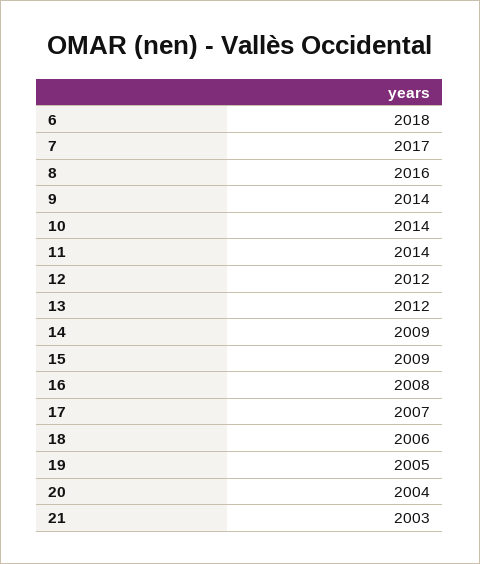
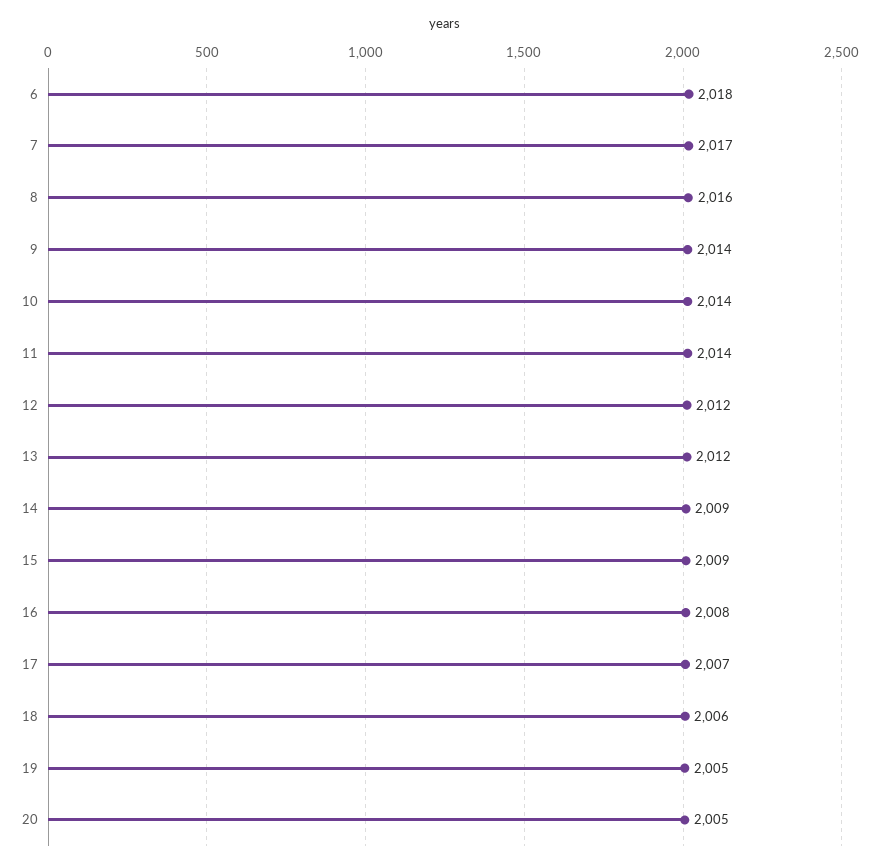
  {
    "6": 2018,
    "7": 2017,
    "8": 2016,
    "9": 2014,
    "10": 2014,
    "11": 2014,
    "12": 2012,
    "13": 2012,
    "14": 2009,
    "15": 2009,
    "16": 2008,
    "17": 2007,
    "18": 2006,
    "19": 2005,
-   "20": 2004,
+   "20": 2005
-   "21": 2003
  }

